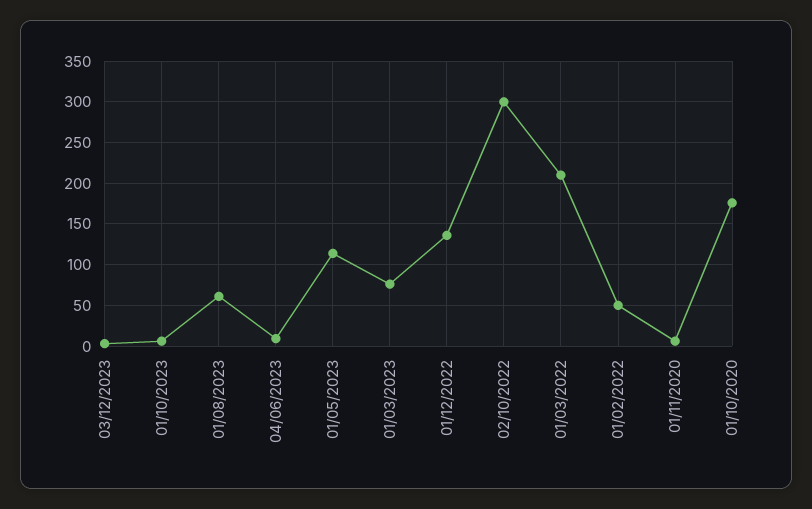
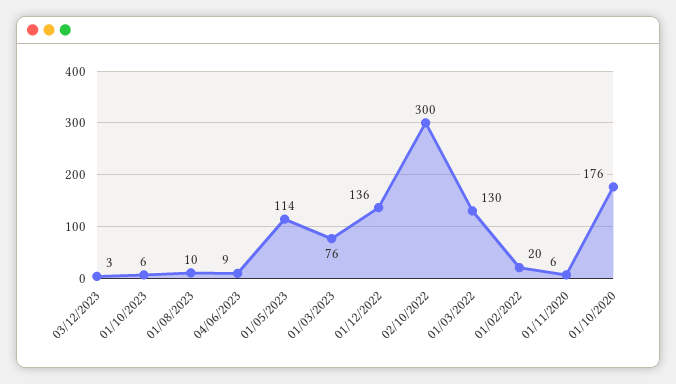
  {
    "03/12/2023": 3,
    "01/10/2023": 6,
-   "01/08/2023": 60,
+   "01/08/2023": 10,
    "04/06/2023": 9,
    "01/05/2023": 114,
    "01/03/2023": 76,
    "01/12/2022": 136,
    "02/10/2022": 300,
-   "01/03/2022": 210,
+   "01/03/2022": 130,
-   "01/02/2022": 50,
+   "01/02/2022": 20,
    "01/11/2020": 6,
    "01/10/2020": 176
  }

